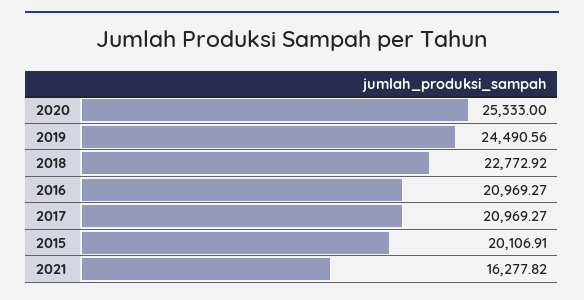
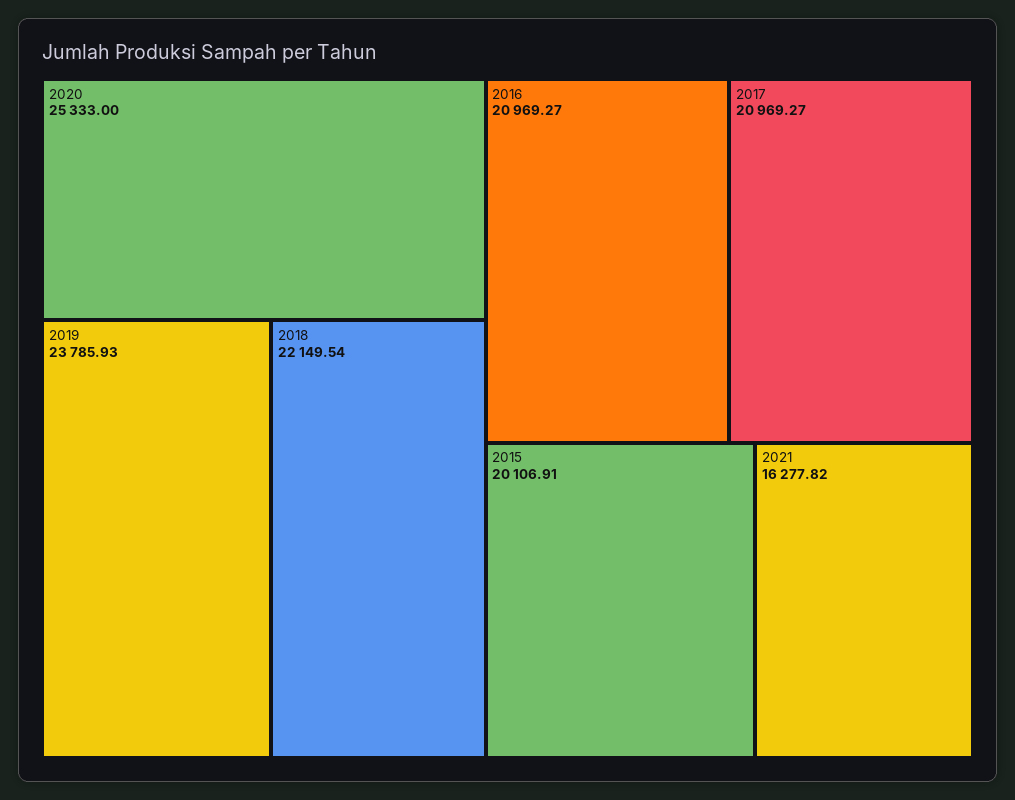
  {
    "2020": 25333,
-   "2019": 24490.56,
+   "2019": 23785.93,
-   "2018": 22772.92,
+   "2018": 22149.54,
    "2016": 20969.27,
    "2017": 20969.27,
    "2015": 20106.91,
    "2021": 16277.82
  }

